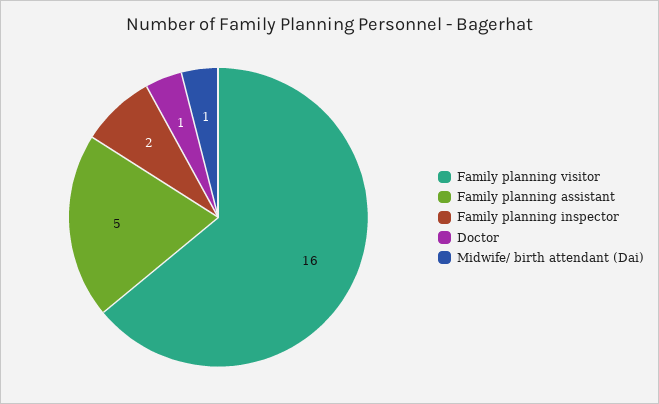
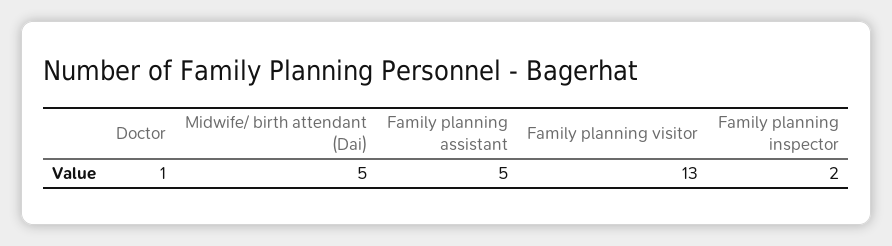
  {
-   "Family planning visitor": 16,
+   "Family planning visitor": 13,
    "Family planning assistant": 5,
    "Family planning inspector": 2,
    "Doctor": 1,
-   "Midwife/ birth attendant (Dai)": 1
+   "Midwife/ birth attendant (Dai)": 5
  }

